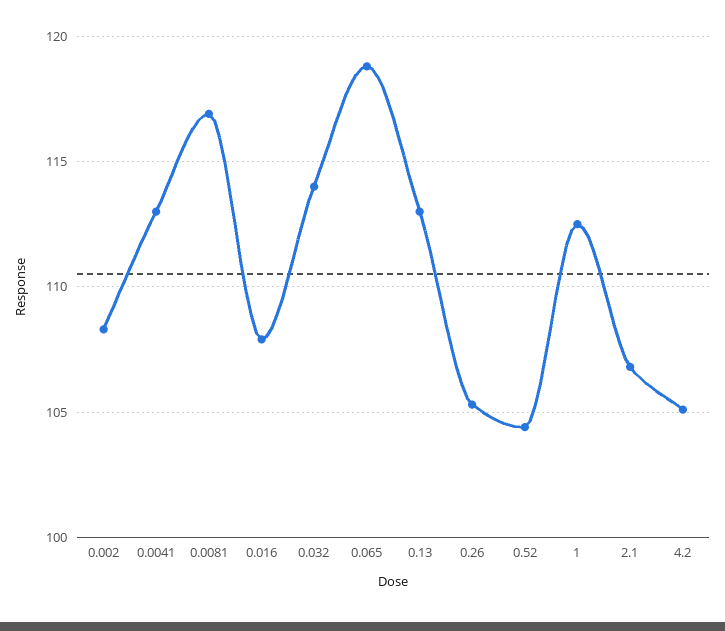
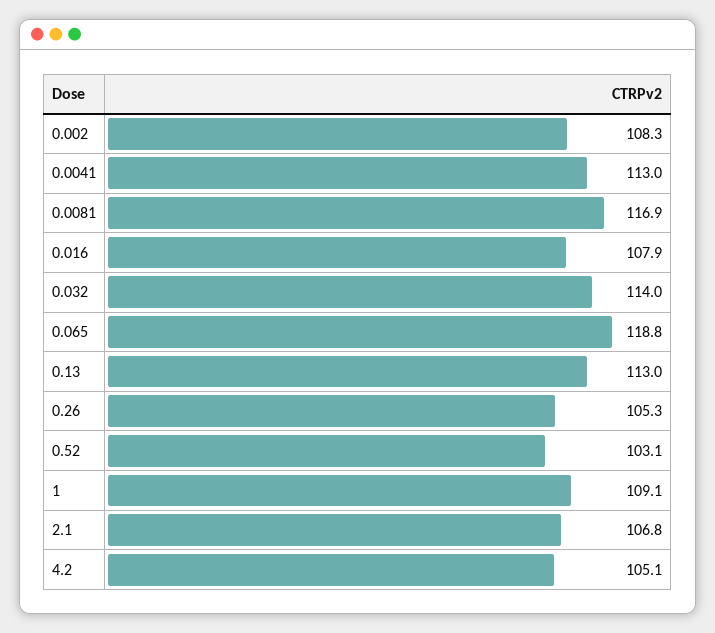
  {
    "0.002": 108.3,
    "0.0041": 113,
    "0.0081": 116.9,
    "0.016": 107.9,
    "0.032": 114,
    "0.065": 118.8,
    "0.13": 113,
    "0.26": 105.3,
-   "0.52": 104.5,
+   "0.52": 103.1,
-   "1": 112.5,
+   "1": 109.1,
    "2.1": 106.8,
    "4.2": 105.1
  }

